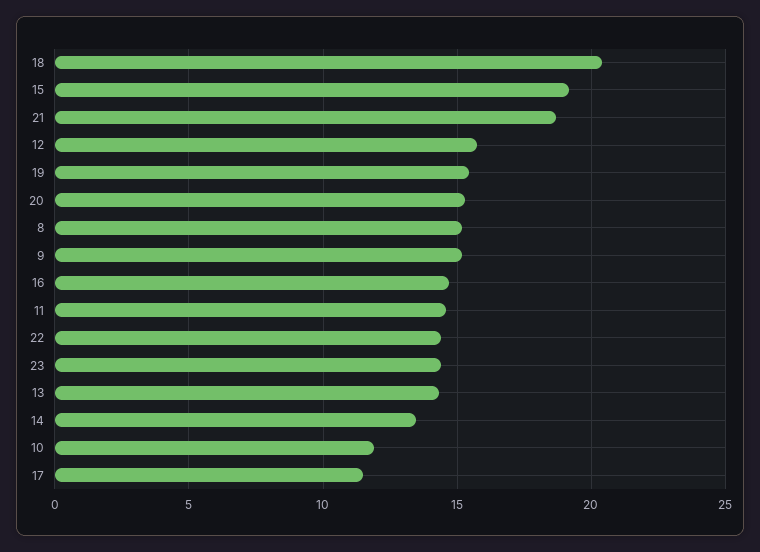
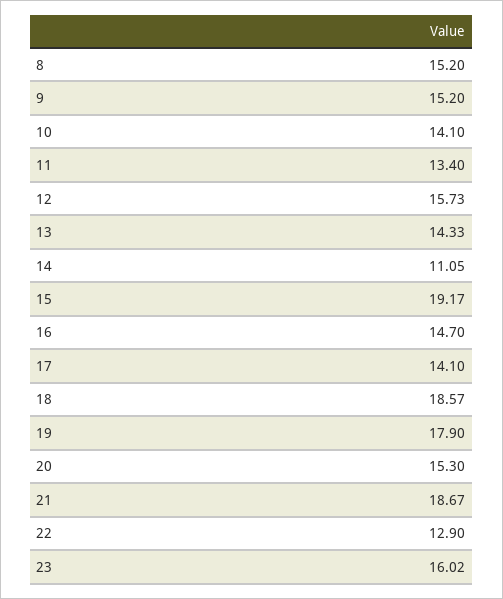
  {
-   "18": 20.5,
+   "18": 18.57,
    "15": 19.17,
    "21": 18.67,
    "12": 15.73,
-   "19": 15.5,
+   "19": 17.9,
    "20": 15.3,
    "8": 15.2,
    "9": 15.2,
    "16": 14.7,
-   "11": 14.5,
+   "11": 13.4,
-   "22": 14.5,
+   "22": 12.9,
-   "23": 14.5,
+   "23": 16.02,
    "13": 14.33,
-   "14": 13.5,
+   "14": 11.05,
-   "10": 12,
+   "10": 14.1,
-   "17": 11.5
+   "17": 14.1
  }

